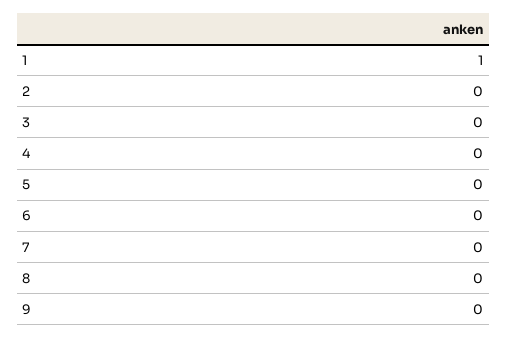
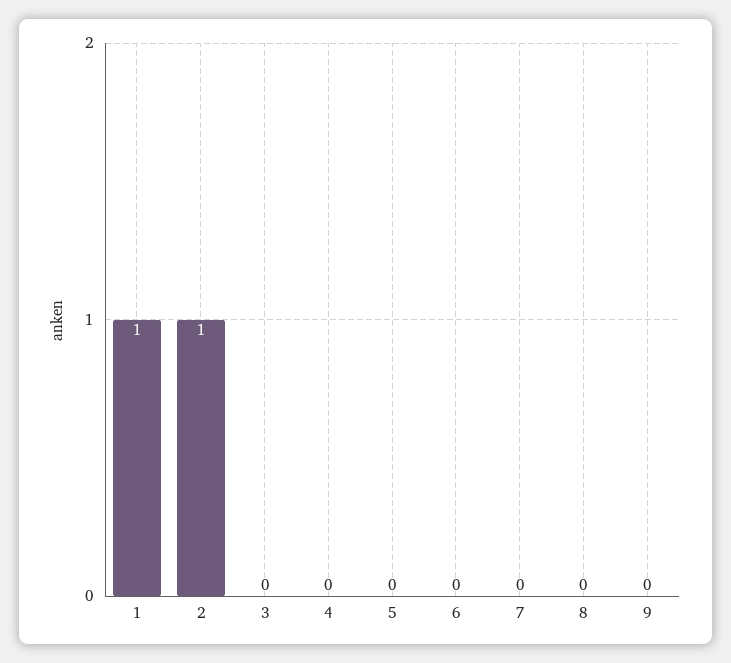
  {
    "1": 1,
-   "2": 0,
+   "2": 1,
    "3": 0,
    "4": 0,
    "5": 0,
    "6": 0,
    "7": 0,
    "8": 0,
    "9": 0
  }

